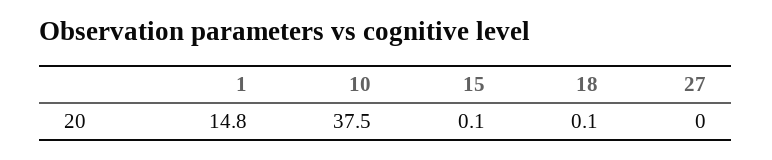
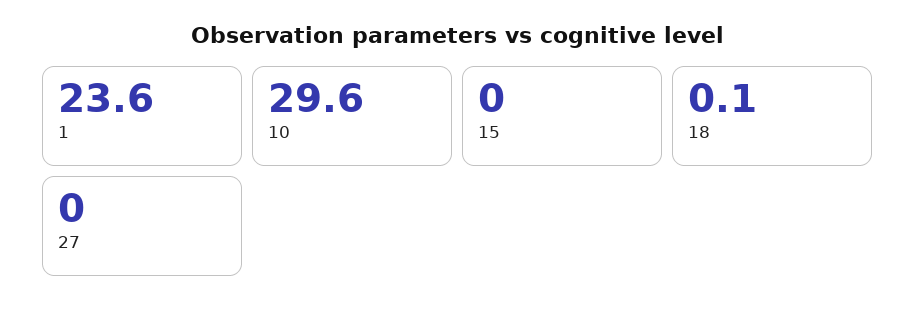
  {
-   "1": 14.8,
+   "1": 23.6,
-   "10": 37.5,
+   "10": 29.6,
-   "15": 0.1,
+   "15": 0,
    "18": 0.1,
    "27": 0
  }

